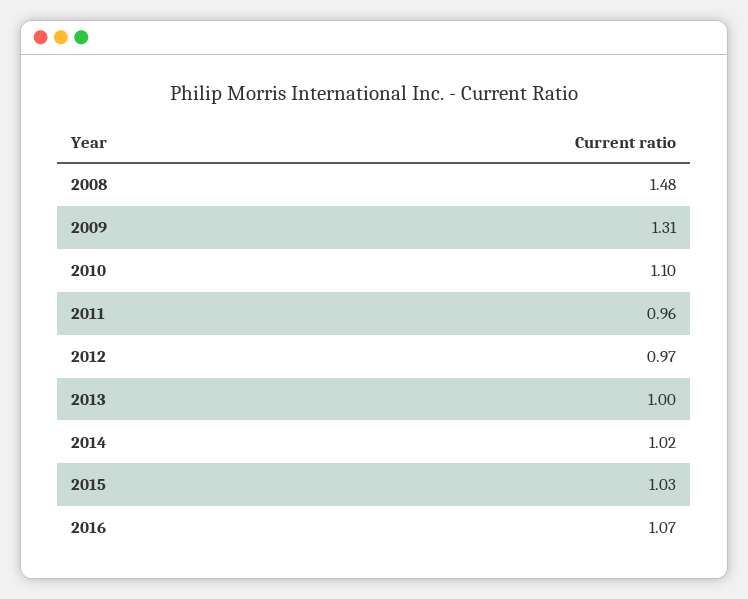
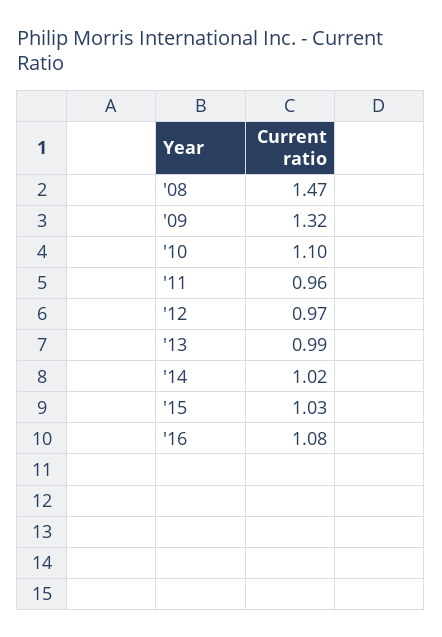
  {
-   "2008": 1.48,
+   "2008": 1.47,
-   "2009": 1.31,
+   "2009": 1.32,
    "2010": 1.1,
    "2011": 0.96,
    "2012": 0.97,
-   "2013": 1,
+   "2013": 0.99,
    "2014": 1.02,
    "2015": 1.03,
-   "2016": 1.07
+   "2016": 1.08
  }

